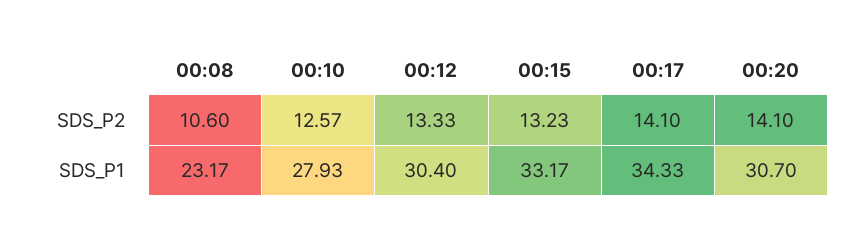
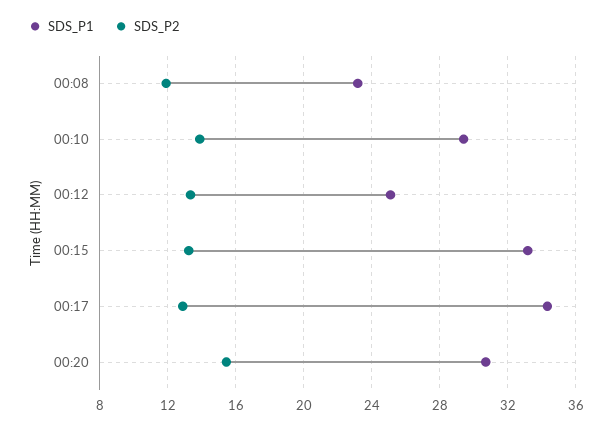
  {
    "SDS_P2": {
-     "00:08": 10.6,
+     "00:08": 12,
-     "00:10": 12.57,
+     "00:10": 14,
      "00:12": 13.33,
      "00:15": 13.23,
-     "00:17": 14.1,
+     "00:17": 13,
-     "00:20": 14.1
+     "00:20": 15.5
    },
    "SDS_P1": {
      "00:08": 23.17,
-     "00:10": 27.93,
+     "00:10": 29.5,
-     "00:12": 30.4,
+     "00:12": 25,
      "00:15": 33.17,
      "00:17": 34.33,
      "00:20": 30.7
    }
  }

